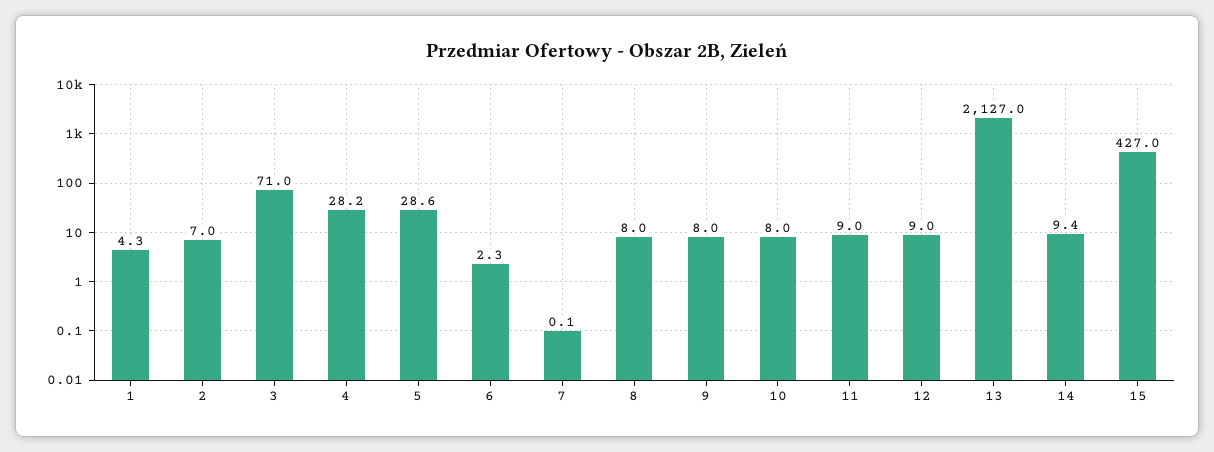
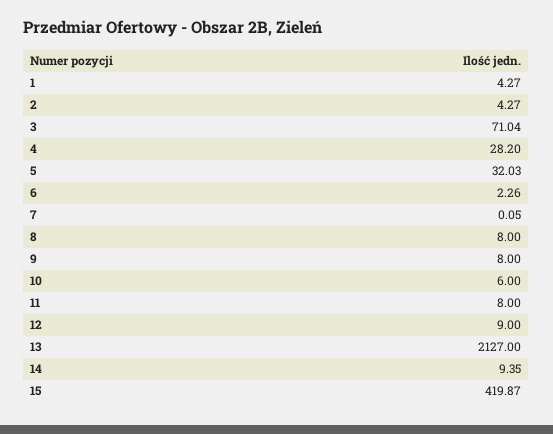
  {
    "1": 4.27,
-   "2": 7,
+   "2": 4.27,
    "3": 71.04,
    "4": 28.2,
-   "5": 28.6,
+   "5": 32.03,
    "6": 2.26,
    "7": 0.05,
    "8": 8,
    "9": 8,
-   "10": 8,
+   "10": 6,
-   "11": 9,
+   "11": 8,
    "12": 9,
    "13": 2127,
    "14": 9.35,
-   "15": 427
+   "15": 419.87
  }

